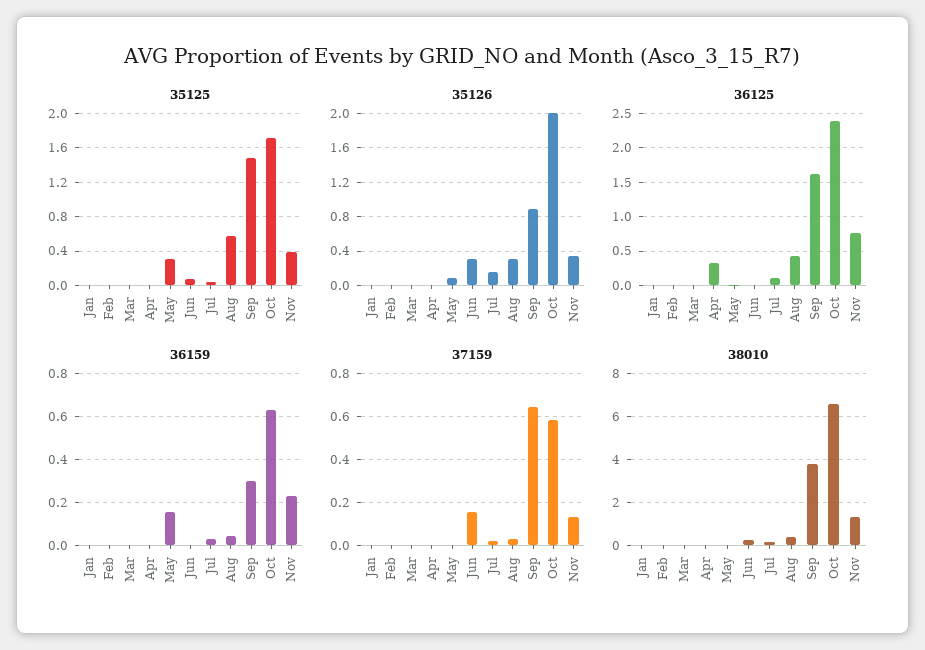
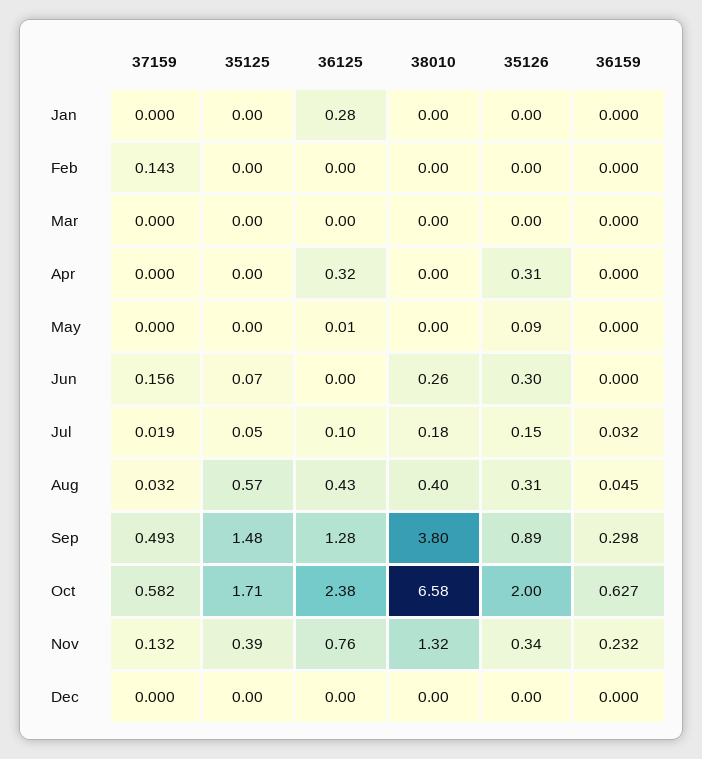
  {
    "35125": {
      "Jan": 0,
      "Feb": 0,
      "Mar": 0,
      "Apr": 0,
-     "May": 0.3,
+     "May": 0,
      "Jun": 0.07,
      "Jul": 0.05,
      "Aug": 0.57,
      "Sep": 1.48,
      "Oct": 1.71,
-     "Nov": 0.39
+     "Nov": 0.39,
+     "Dec": 0
    },
    "35126": {
      "Jan": 0,
      "Feb": 0,
      "Mar": 0,
-     "Apr": 0,
+     "Apr": 0.31,
      "May": 0.09,
      "Jun": 0.3,
      "Jul": 0.15,
      "Aug": 0.31,
      "Sep": 0.89,
      "Oct": 2,
-     "Nov": 0.34
+     "Nov": 0.34,
+     "Dec": 0
    },
    "36125": {
-     "Jan": 0,
+     "Jan": 0.28,
      "Feb": 0,
      "Mar": 0,
      "Apr": 0.32,
      "May": 0.01,
      "Jun": 0,
      "Jul": 0.1,
      "Aug": 0.43,
-     "Sep": 1.6,
+     "Sep": 1.28,
      "Oct": 2.38,
-     "Nov": 0.76
+     "Nov": 0.76,
+     "Dec": 0
    },
    "36159": {
      "Jan": 0,
      "Feb": 0,
      "Mar": 0,
      "Apr": 0,
-     "May": 0.15,
+     "May": 0,
      "Jun": 0,
      "Jul": 0.032,
      "Aug": 0.045,
      "Sep": 0.298,
      "Oct": 0.627,
-     "Nov": 0.232
+     "Nov": 0.232,
+     "Dec": 0
    },
    "37159": {
      "Jan": 0,
-     "Feb": 0,
+     "Feb": 0.143,
      "Mar": 0,
      "Apr": 0,
      "May": 0,
      "Jun": 0.156,
      "Jul": 0.019,
      "Aug": 0.032,
-     "Sep": 0.65,
+     "Sep": 0.493,
      "Oct": 0.582,
-     "Nov": 0.132
+     "Nov": 0.132,
+     "Dec": 0
    },
    "38010": {
      "Jan": 0,
      "Feb": 0,
      "Mar": 0,
      "Apr": 0,
      "May": 0,
      "Jun": 0.26,
      "Jul": 0.18,
      "Aug": 0.4,
      "Sep": 3.8,
      "Oct": 6.58,
-     "Nov": 1.32
+     "Nov": 1.32,
+     "Dec": 0
    }
  }

